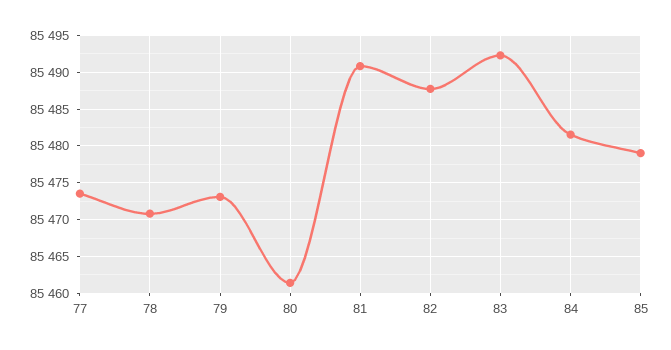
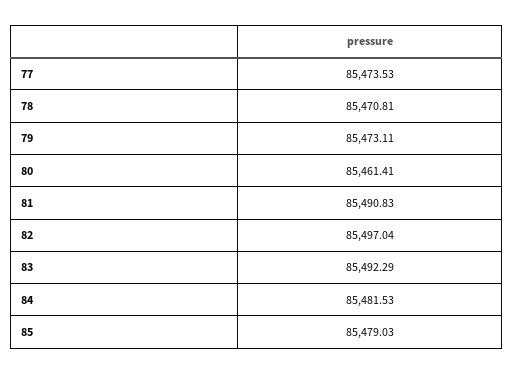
  {
    "77": 85473.53,
    "78": 85470.81,
    "79": 85473.11,
    "80": 85461.41,
    "81": 85490.83,
-   "82": 85488,
+   "82": 85497.04,
    "83": 85492.29,
    "84": 85481.53,
    "85": 85479.03
  }

